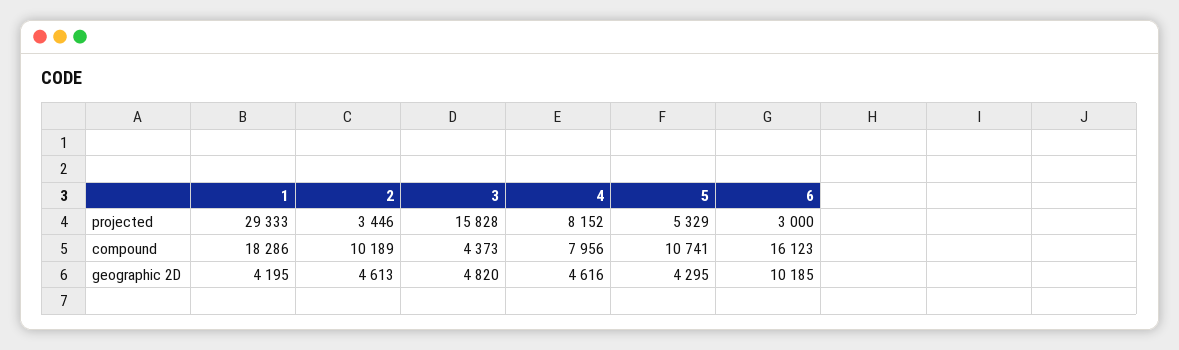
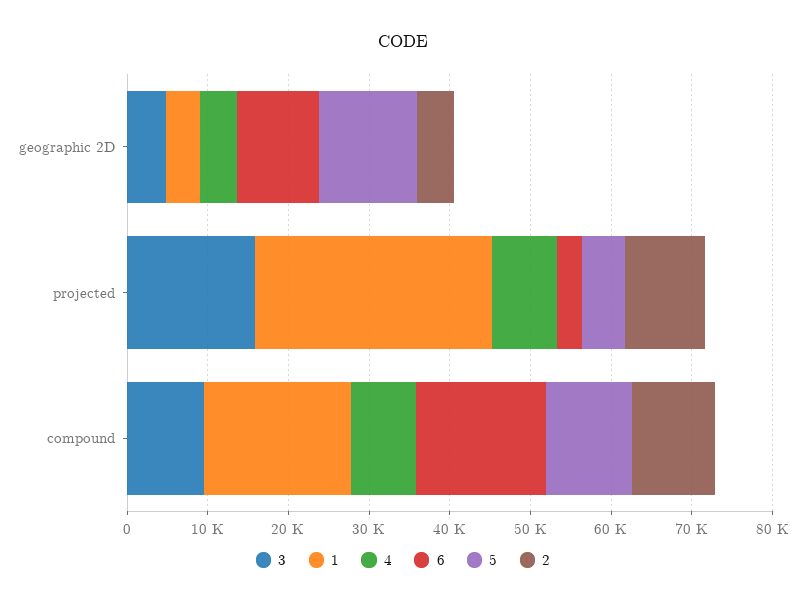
  {
    "1": {
      "projected": 29333,
      "compound": 18286,
      "geographic 2D": 4195
    },
    "2": {
-     "projected": 3446,
+     "projected": 10000,
      "compound": 10189,
      "geographic 2D": 4613
    },
    "3": {
      "projected": 15828,
-     "compound": 4373,
+     "compound": 10000,
      "geographic 2D": 4820
    },
    "4": {
      "projected": 8152,
      "compound": 7956,
      "geographic 2D": 4616
    },
    "5": {
      "projected": 5329,
      "compound": 10741,
-     "geographic 2D": 4295
+     "geographic 2D": 12000
    },
    "6": {
      "projected": 3000,
      "compound": 16123,
      "geographic 2D": 10185
    }
  }

